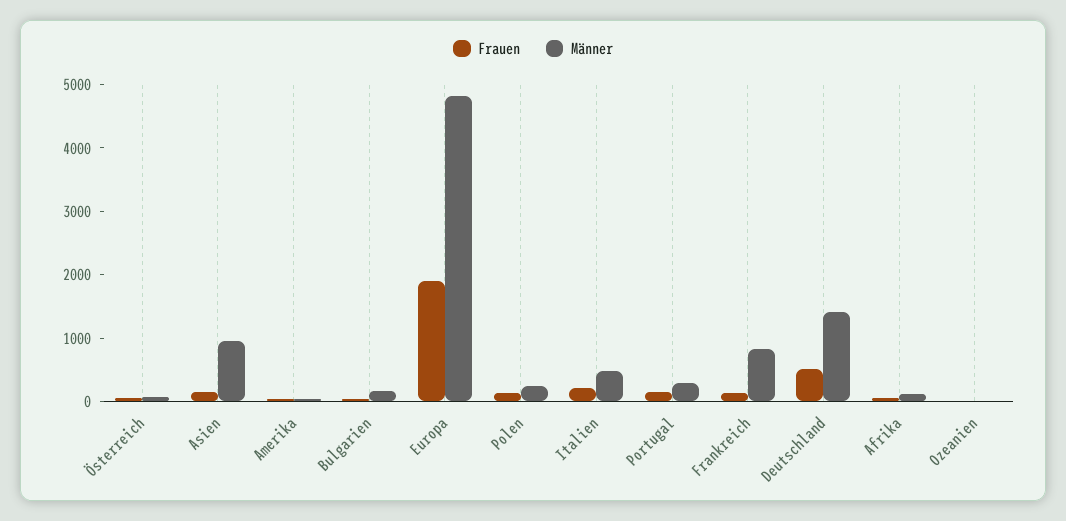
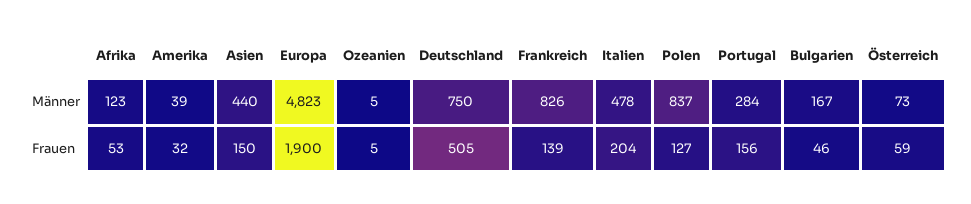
  {
    "Frauen": {
      "Österreich": 59,
      "Asien": 150,
      "Amerika": 32,
      "Bulgarien": 46,
      "Europa": 1900,
      "Polen": 127,
      "Italien": 204,
      "Portugal": 156,
      "Frankreich": 139,
      "Deutschland": 505,
      "Afrika": 53,
      "Ozeanien": 5
    },
    "Männer": {
      "Österreich": 73,
-     "Asien": 1000,
+     "Asien": 440,
      "Amerika": 39,
      "Bulgarien": 167,
      "Europa": 4823,
-     "Polen": 200,
+     "Polen": 837,
      "Italien": 478,
      "Portugal": 284,
      "Frankreich": 826,
-     "Deutschland": 1400,
+     "Deutschland": 750,
      "Afrika": 123,
      "Ozeanien": 5
    }
  }

